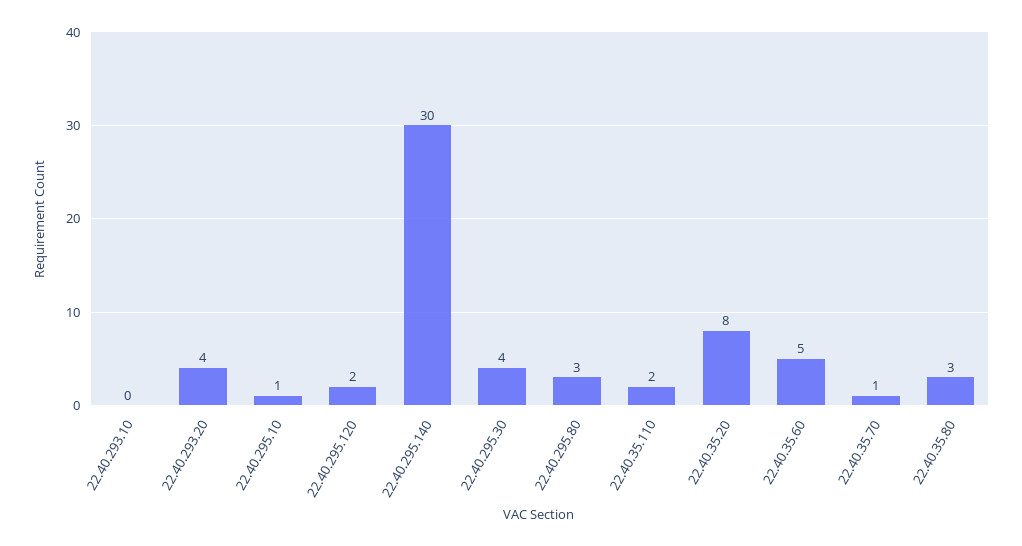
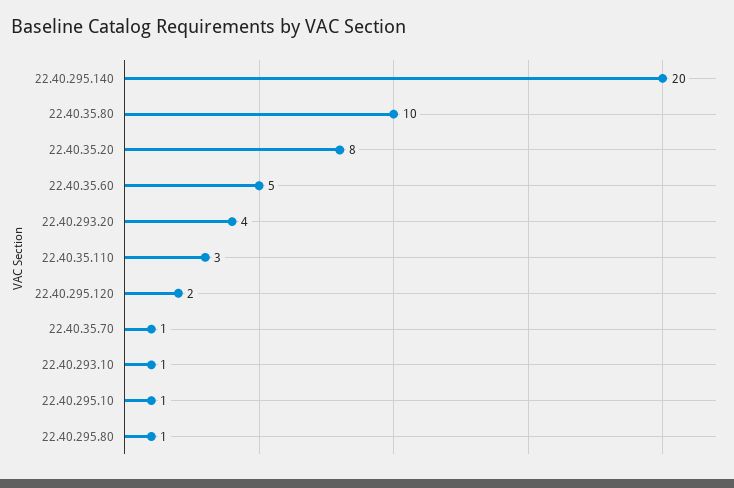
  {
-   "22.40.293.10": 0,
+   "22.40.293.10": 1,
    "22.40.293.20": 4,
    "22.40.295.10": 1,
    "22.40.295.120": 2,
-   "22.40.295.140": 30,
+   "22.40.295.140": 20,
-   "22.40.295.30": 4,
-   "22.40.295.80": 3,
+   "22.40.295.80": 1,
-   "22.40.35.110": 2,
+   "22.40.35.110": 3,
    "22.40.35.20": 8,
    "22.40.35.60": 5,
    "22.40.35.70": 1,
-   "22.40.35.80": 3
+   "22.40.35.80": 10
  }

